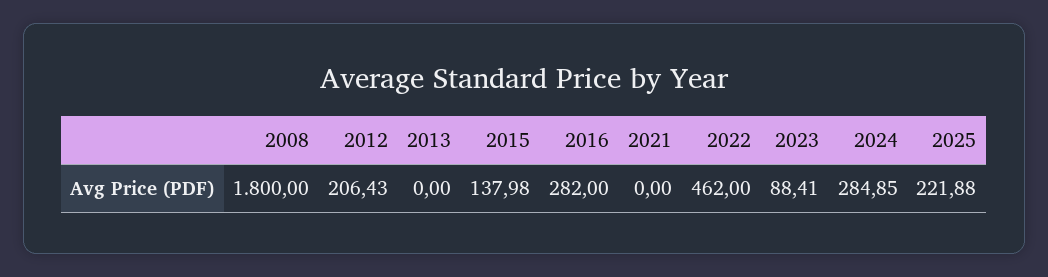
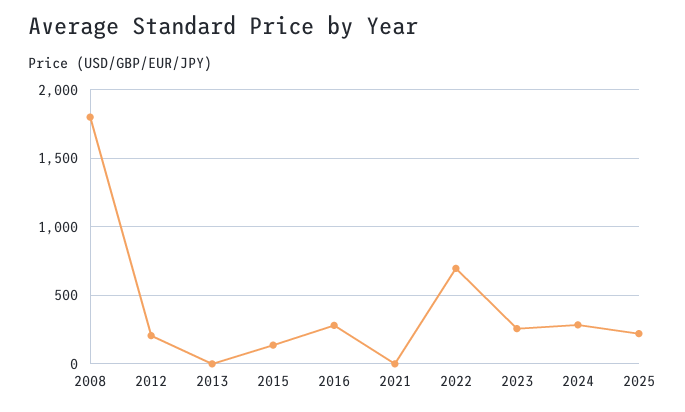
  {
    "2008": 1800,
    "2012": 206.43,
    "2013": 0,
    "2015": 137.98,
    "2016": 282,
    "2021": 0,
-   "2022": 462,
+   "2022": 700,
-   "2023": 88.41,
+   "2023": 250,
    "2024": 284.85,
    "2025": 221.88
  }

